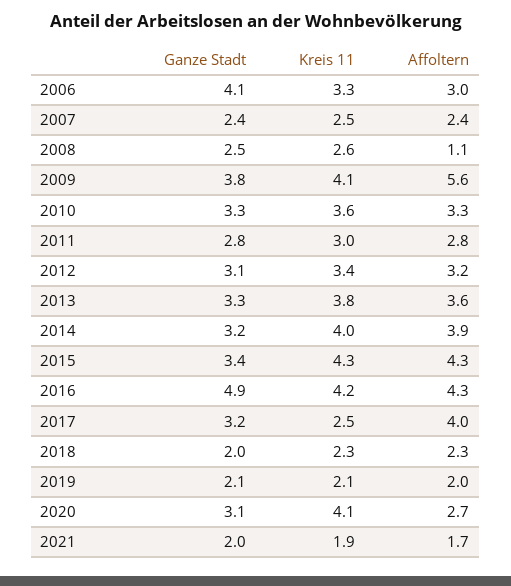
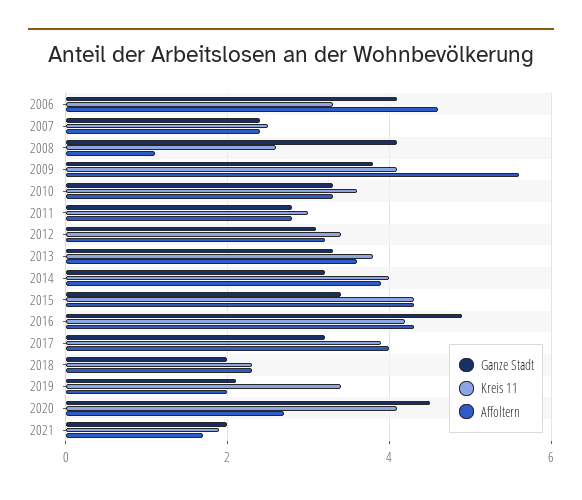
  {
    "Ganze Stadt": {
      "2006": 4.1,
      "2007": 2.4,
-     "2008": 2.5,
+     "2008": 4,
      "2009": 3.8,
      "2010": 3.3,
      "2011": 2.8,
      "2012": 3.1,
      "2013": 3.3,
      "2014": 3.2,
      "2015": 3.4,
      "2016": 4.9,
      "2017": 3.2,
      "2018": 2,
      "2019": 2.1,
-     "2020": 3.1,
+     "2020": 4.5,
      "2021": 2
    },
    "Kreis 11": {
      "2006": 3.3,
      "2007": 2.5,
      "2008": 2.6,
      "2009": 4.1,
      "2010": 3.6,
      "2011": 3,
      "2012": 3.4,
      "2013": 3.8,
      "2014": 4,
      "2015": 4.3,
      "2016": 4.2,
-     "2017": 2.5,
+     "2017": 4,
      "2018": 2.3,
-     "2019": 2.1,
+     "2019": 3.5,
      "2020": 4.1,
      "2021": 1.9
    },
    "Affoltern": {
-     "2006": 3,
+     "2006": 4.5,
      "2007": 2.4,
      "2008": 1.1,
      "2009": 5.6,
      "2010": 3.3,
      "2011": 2.8,
      "2012": 3.2,
      "2013": 3.6,
      "2014": 3.9,
      "2015": 4.3,
      "2016": 4.3,
      "2017": 4,
      "2018": 2.3,
      "2019": 2,
      "2020": 2.7,
      "2021": 1.7
    }
  }

